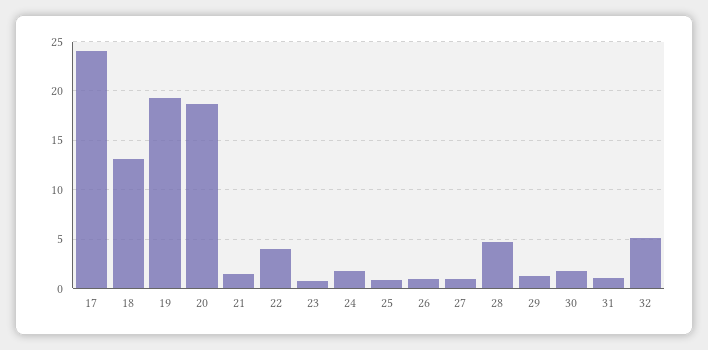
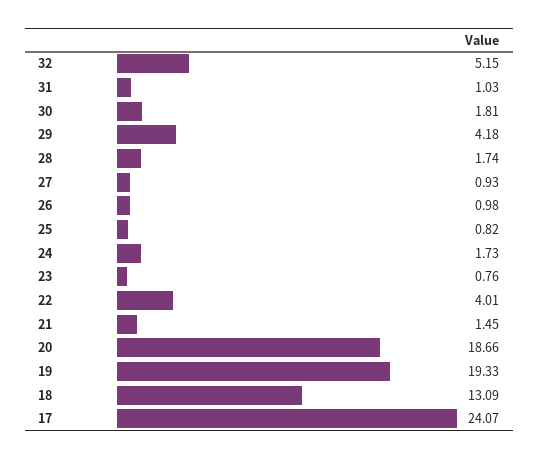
  {
    "17": 24.07,
    "18": 13.09,
    "19": 19.33,
    "20": 18.66,
    "21": 1.45,
    "22": 4.01,
    "23": 0.76,
    "24": 1.73,
    "25": 0.82,
    "26": 0.98,
    "27": 0.93,
-   "28": 5,
+   "28": 1.74,
-   "29": 1,
+   "29": 4.18,
    "30": 1.81,
    "31": 1.03,
    "32": 5.15
  }

